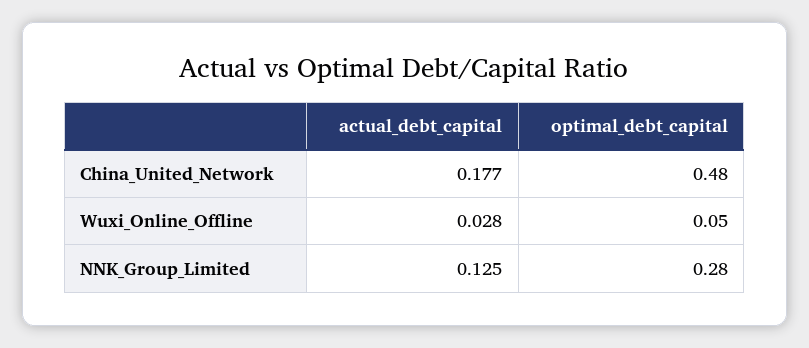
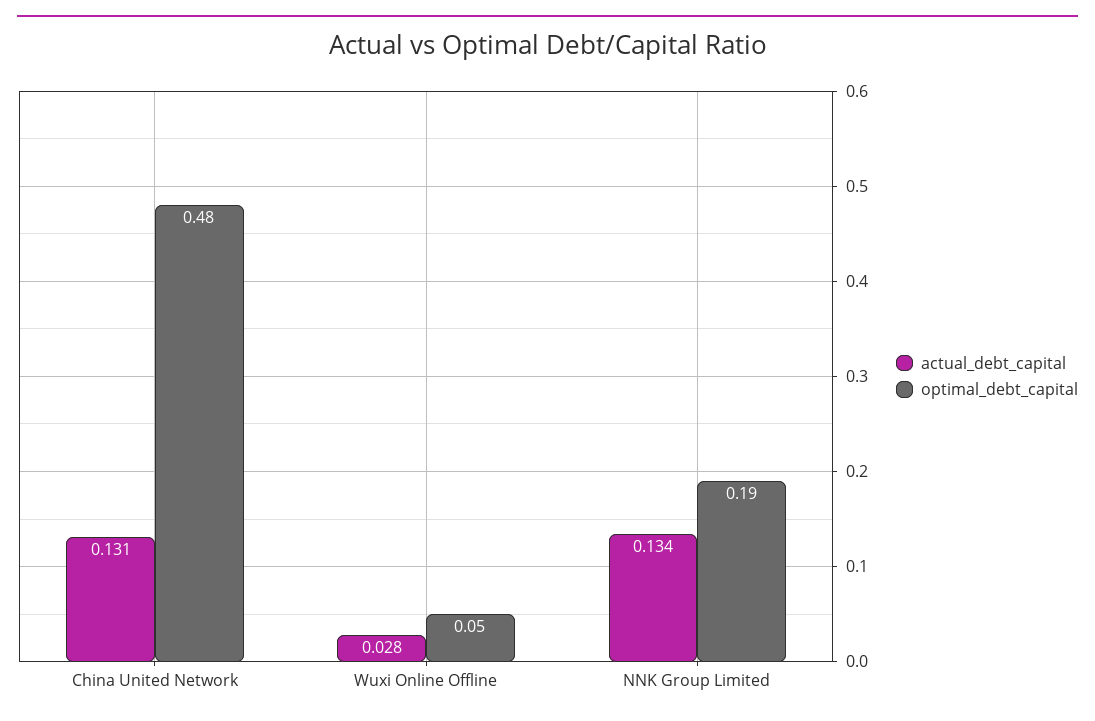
  {
    "actual_debt_capital": {
-     "China_United_Network": 0.177,
+     "China_United_Network": 0.131,
      "Wuxi_Online_Offline": 0.028,
-     "NNK_Group_Limited": 0.125
+     "NNK_Group_Limited": 0.134
    },
    "optimal_debt_capital": {
      "China_United_Network": 0.48,
      "Wuxi_Online_Offline": 0.05,
-     "NNK_Group_Limited": 0.28
+     "NNK_Group_Limited": 0.19
    }
  }

